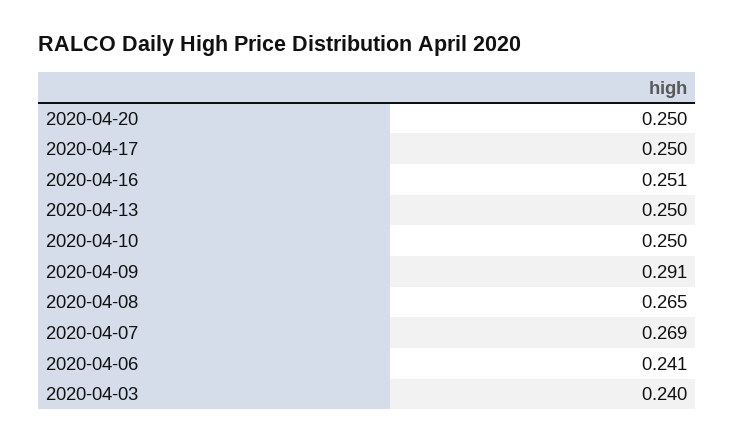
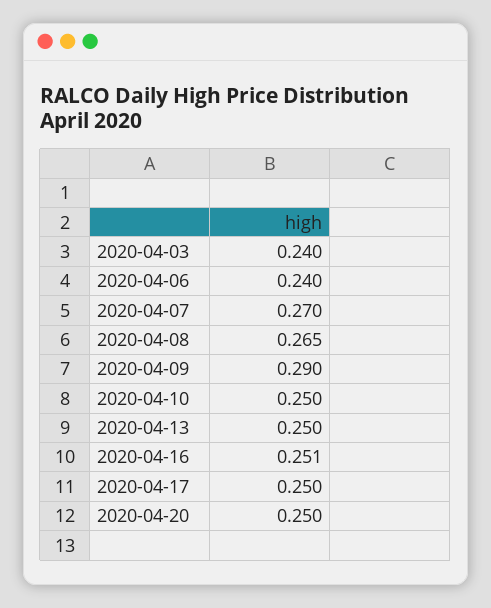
  {
    "2020-04-20": 0.25,
    "2020-04-17": 0.25,
    "2020-04-16": 0.251,
    "2020-04-13": 0.25,
    "2020-04-10": 0.25,
-   "2020-04-09": 0.291,
+   "2020-04-09": 0.29,
    "2020-04-08": 0.265,
-   "2020-04-07": 0.269,
+   "2020-04-07": 0.27,
-   "2020-04-06": 0.241,
+   "2020-04-06": 0.24,
    "2020-04-03": 0.24
  }

